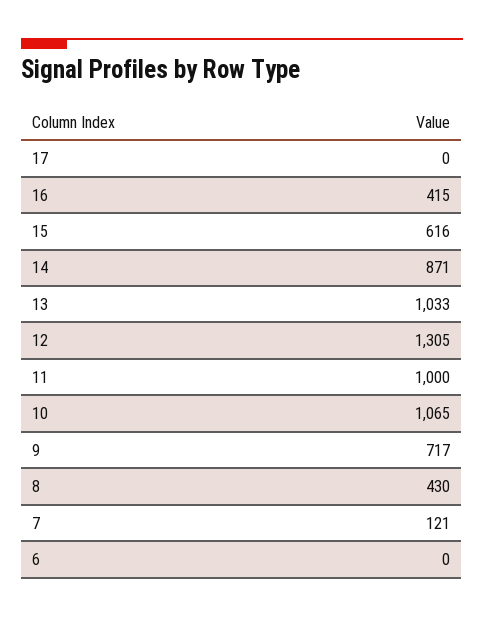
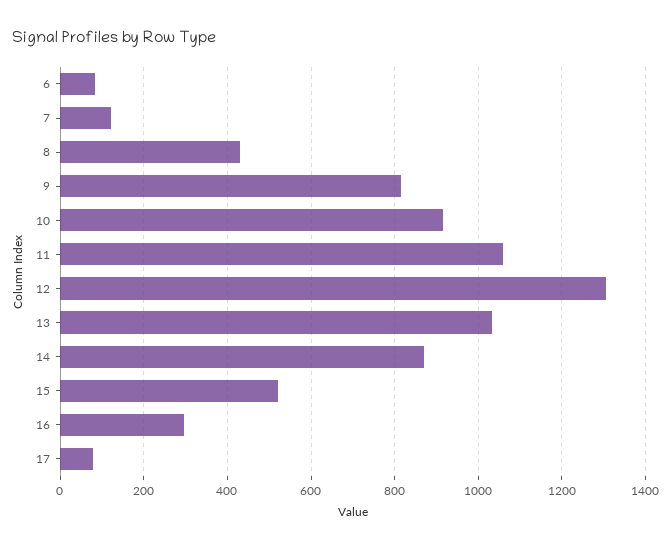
  {
-   "17": 0,
+   "17": 80,
-   "16": 415,
+   "16": 300,
-   "15": 616,
+   "15": 520,
    "14": 871,
    "13": 1033,
    "12": 1305,
-   "11": 1000,
+   "11": 1060,
-   "10": 1065,
+   "10": 920,
-   "9": 717,
+   "9": 820,
    "8": 430,
    "7": 121,
-   "6": 0
+   "6": 80
  }

